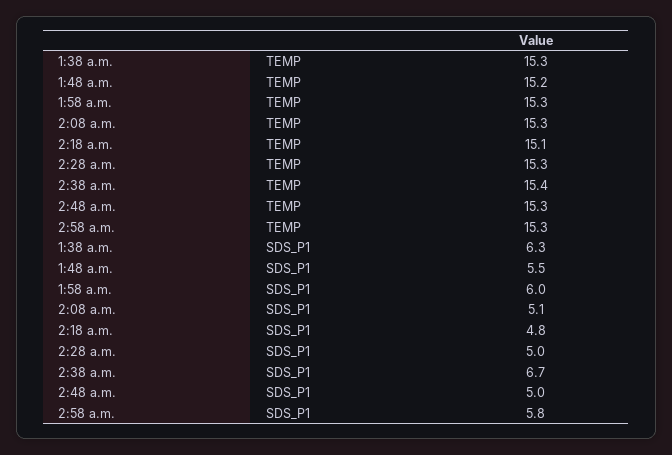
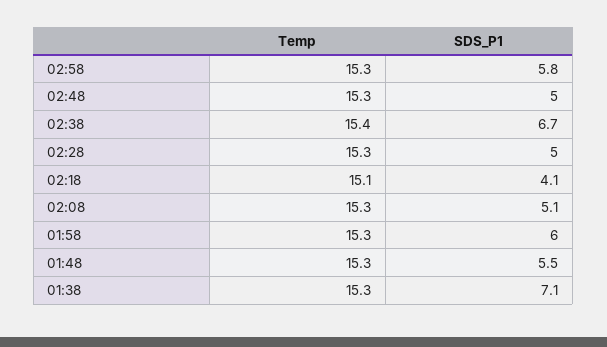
  {
    "1:38 a.m.": {
      "TEMP": 15.3,
-     "SDS_P1": 6.3
+     "SDS_P1": 7.1
    },
    "1:48 a.m.": {
-     "TEMP": 15.2,
+     "TEMP": 15.3,
      "SDS_P1": 5.5
    },
    "1:58 a.m.": {
      "TEMP": 15.3,
      "SDS_P1": 6
    },
    "2:08 a.m.": {
      "TEMP": 15.3,
      "SDS_P1": 5.1
    },
    "2:18 a.m.": {
      "TEMP": 15.1,
-     "SDS_P1": 4.8
+     "SDS_P1": 4.1
    },
    "2:28 a.m.": {
      "TEMP": 15.3,
      "SDS_P1": 5
    },
    "2:38 a.m.": {
      "TEMP": 15.4,
      "SDS_P1": 6.7
    },
    "2:48 a.m.": {
      "TEMP": 15.3,
      "SDS_P1": 5
    },
    "2:58 a.m.": {
      "TEMP": 15.3,
      "SDS_P1": 5.8
    }
  }

